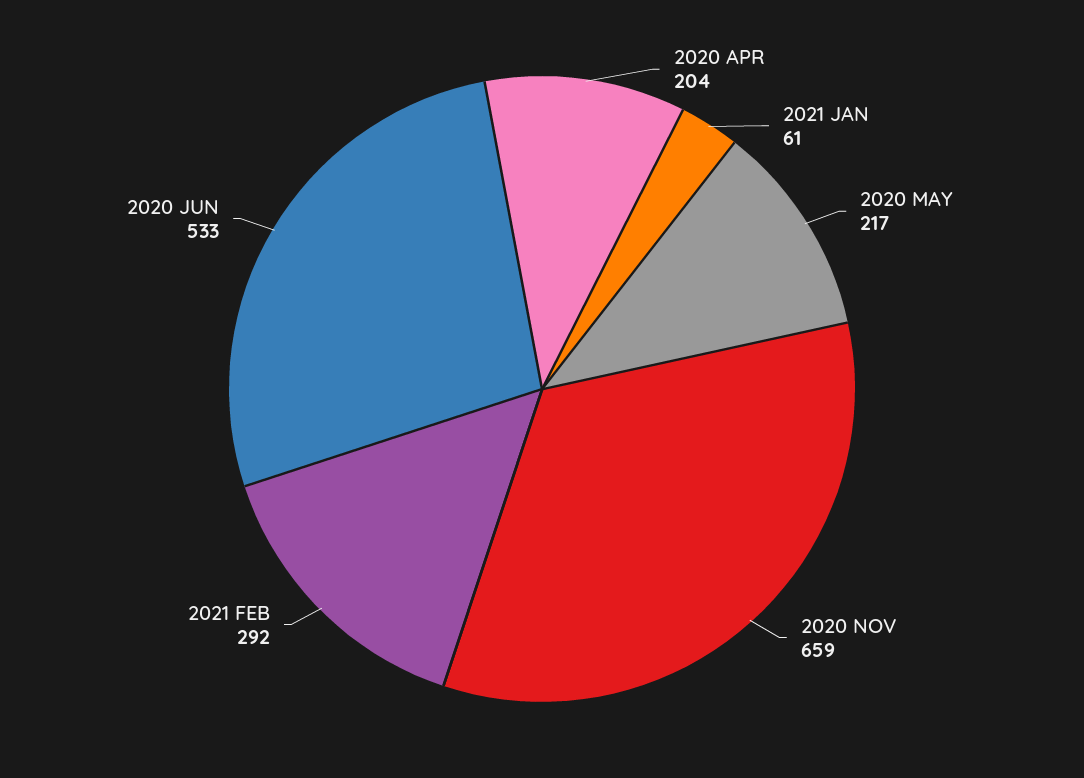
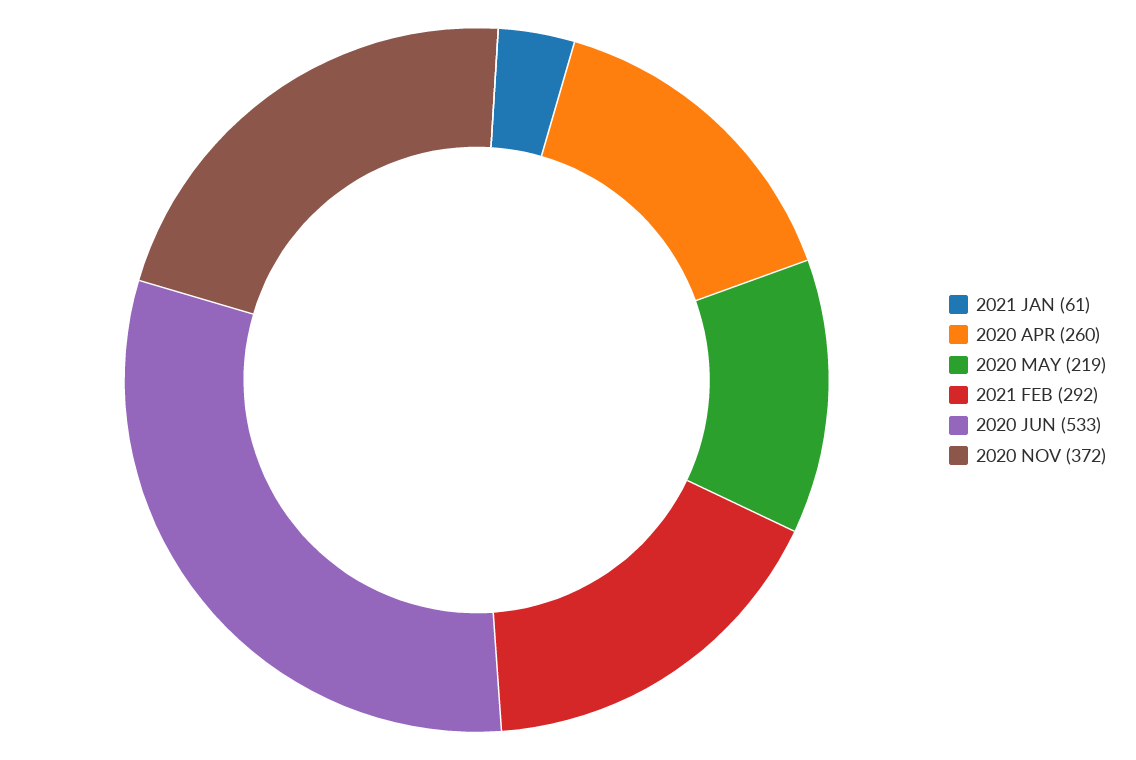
  {
-   "2020 APR": 204,
+   "2020 APR": 260,
    "2021 JAN": 61,
-   "2020 MAY": 217,
+   "2020 MAY": 219,
-   "2020 NOV": 659,
+   "2020 NOV": 372,
    "2021 FEB": 292,
    "2020 JUN": 533
  }

